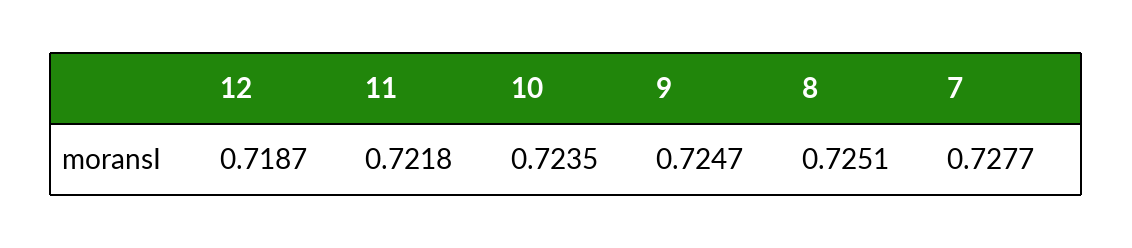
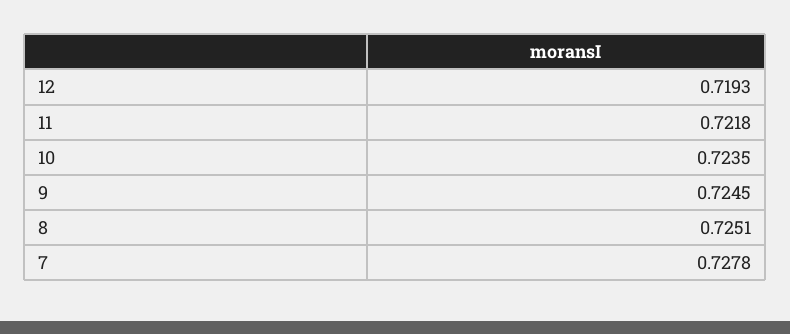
  {
-   "12": 0.7187,
+   "12": 0.7193,
    "11": 0.7218,
    "10": 0.7235,
-   "9": 0.7247,
+   "9": 0.7245,
    "8": 0.7251,
-   "7": 0.7277
+   "7": 0.7278
  }

